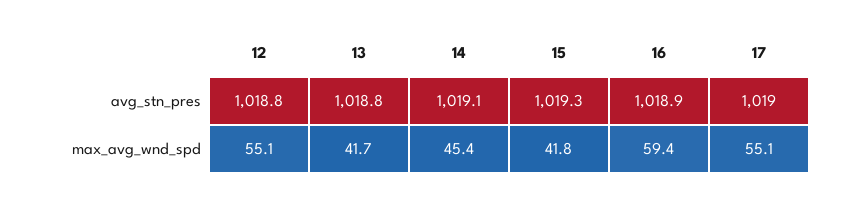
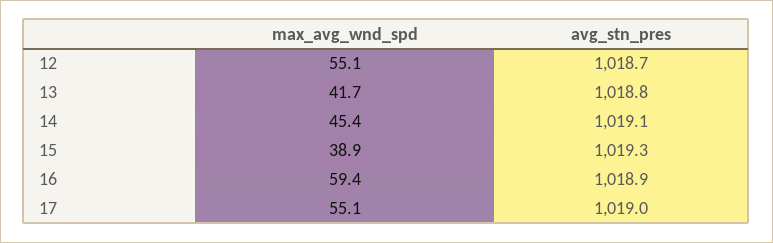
  {
    "12": {
-     "avg_stn_pres": 1018.8,
+     "avg_stn_pres": 1018.7,
      "max_avg_wnd_spd": 55.1
    },
    "13": {
      "avg_stn_pres": 1018.8,
      "max_avg_wnd_spd": 41.7
    },
    "14": {
      "avg_stn_pres": 1019.1,
      "max_avg_wnd_spd": 45.4
    },
    "15": {
      "avg_stn_pres": 1019.3,
-     "max_avg_wnd_spd": 41.8
+     "max_avg_wnd_spd": 38.9
    },
    "16": {
      "avg_stn_pres": 1018.9,
      "max_avg_wnd_spd": 59.4
    },
    "17": {
      "avg_stn_pres": 1019,
      "max_avg_wnd_spd": 55.1
    }
  }

